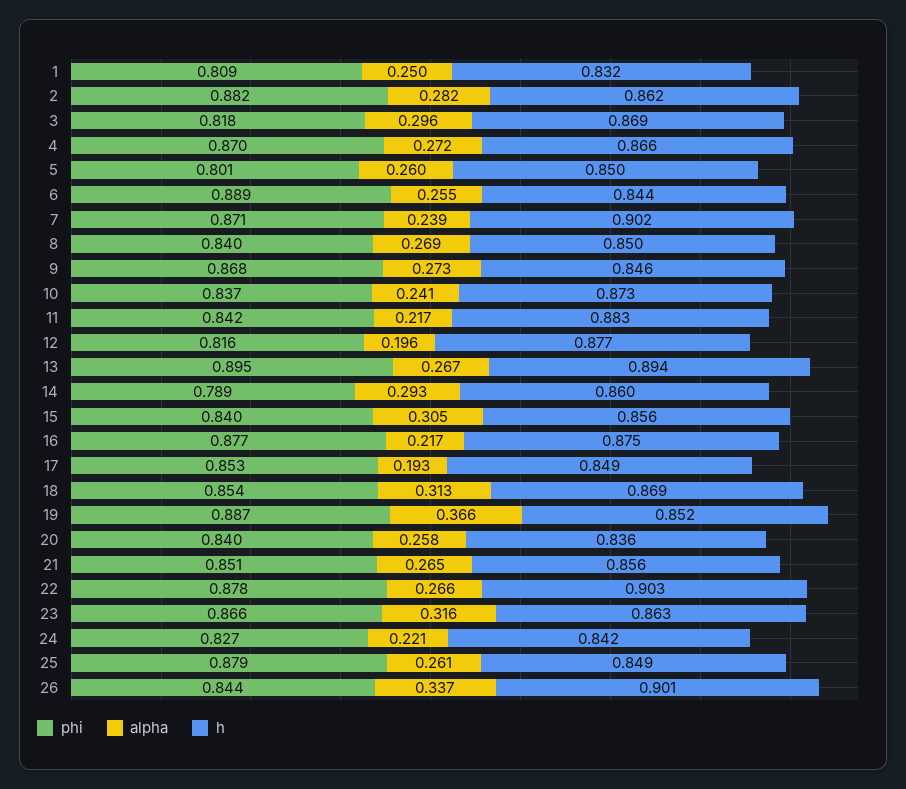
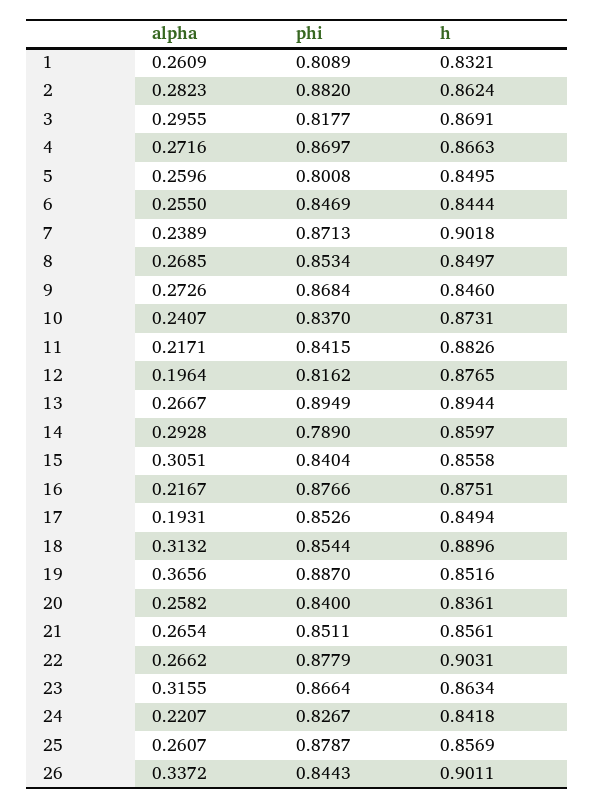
  {
    "phi": {
      "1": 0.8089,
      "2": 0.882,
      "3": 0.8177,
      "4": 0.8697,
      "5": 0.8008,
-     "6": 0.889,
+     "6": 0.8469,
      "7": 0.8713,
-     "8": 0.84,
+     "8": 0.8534,
      "9": 0.8684,
      "10": 0.837,
      "11": 0.8415,
      "12": 0.8162,
      "13": 0.8949,
      "14": 0.789,
      "15": 0.8404,
      "16": 0.8766,
      "17": 0.8526,
      "18": 0.8544,
      "19": 0.887,
      "20": 0.84,
      "21": 0.8511,
      "22": 0.8779,
      "23": 0.8664,
      "24": 0.8267,
      "25": 0.8787,
      "26": 0.8443
    },
    "alpha": {
-     "1": 0.25,
+     "1": 0.2609,
      "2": 0.2823,
      "3": 0.2955,
      "4": 0.2716,
      "5": 0.2596,
      "6": 0.255,
      "7": 0.2389,
      "8": 0.2685,
      "9": 0.2726,
      "10": 0.2407,
      "11": 0.2171,
      "12": 0.1964,
      "13": 0.2667,
      "14": 0.2928,
      "15": 0.3051,
      "16": 0.2167,
      "17": 0.1931,
      "18": 0.3132,
      "19": 0.3656,
      "20": 0.2582,
      "21": 0.2654,
      "22": 0.2662,
      "23": 0.3155,
      "24": 0.2207,
      "25": 0.2607,
      "26": 0.3372
    },
    "h": {
      "1": 0.8321,
      "2": 0.8624,
      "3": 0.8691,
      "4": 0.8663,
      "5": 0.8495,
      "6": 0.8444,
      "7": 0.9018,
      "8": 0.8497,
      "9": 0.846,
      "10": 0.8731,
      "11": 0.8826,
      "12": 0.8765,
      "13": 0.8944,
      "14": 0.8597,
      "15": 0.8558,
      "16": 0.8751,
      "17": 0.8494,
-     "18": 0.869,
+     "18": 0.8896,
      "19": 0.8516,
      "20": 0.8361,
      "21": 0.8561,
      "22": 0.9031,
      "23": 0.8634,
      "24": 0.8418,
-     "25": 0.849,
+     "25": 0.8569,
      "26": 0.9011
    }
  }

